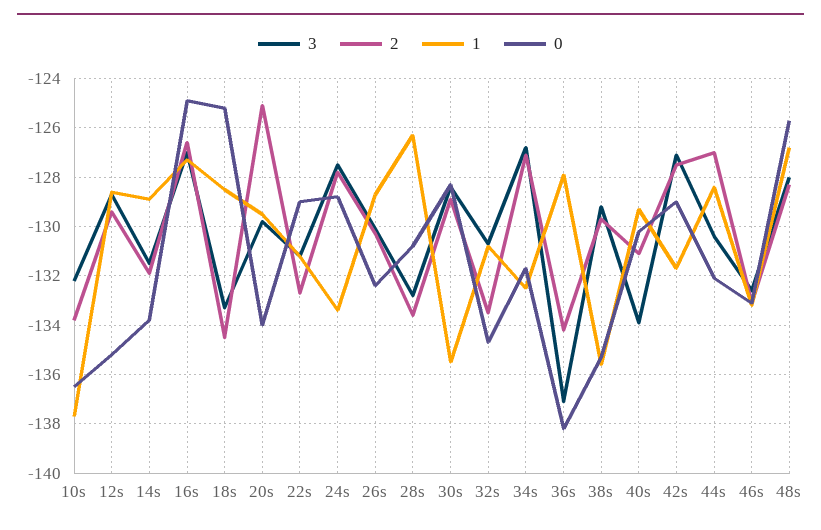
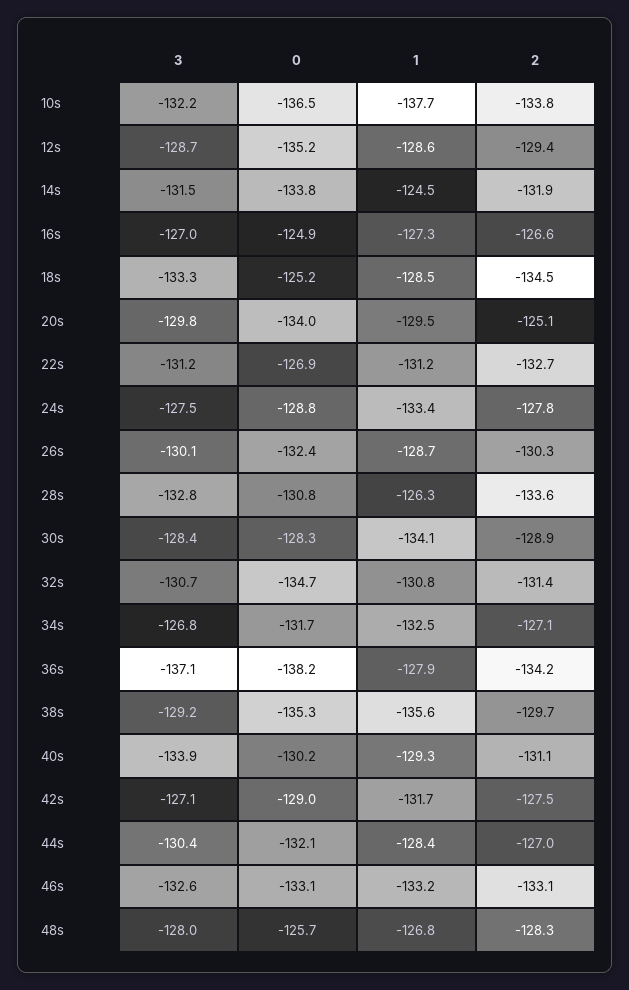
  {
    "3": {
      "10s": -132.2,
      "12s": -128.7,
      "14s": -131.5,
      "16s": -127,
      "18s": -133.3,
      "20s": -129.8,
      "22s": -131.2,
      "24s": -127.5,
      "26s": -130.1,
      "28s": -132.8,
      "30s": -128.4,
      "32s": -130.7,
      "34s": -126.8,
      "36s": -137.1,
      "38s": -129.2,
      "40s": -133.9,
      "42s": -127.1,
      "44s": -130.4,
      "46s": -132.6,
      "48s": -128
    },
    "2": {
      "10s": -133.8,
      "12s": -129.4,
      "14s": -131.9,
      "16s": -126.6,
      "18s": -134.5,
      "20s": -125.1,
      "22s": -132.7,
      "24s": -127.8,
      "26s": -130.3,
      "28s": -133.6,
      "30s": -128.9,
-     "32s": -133.5,
+     "32s": -131.4,
      "34s": -127.1,
      "36s": -134.2,
      "38s": -129.7,
      "40s": -131.1,
      "42s": -127.5,
      "44s": -127,
      "46s": -133.1,
      "48s": -128.3
    },
    "1": {
      "10s": -137.7,
      "12s": -128.6,
-     "14s": -129,
+     "14s": -124.5,
      "16s": -127.3,
      "18s": -128.5,
      "20s": -129.5,
      "22s": -131.2,
      "24s": -133.4,
      "26s": -128.7,
      "28s": -126.3,
-     "30s": -135.5,
+     "30s": -134.1,
      "32s": -130.8,
      "34s": -132.5,
      "36s": -127.9,
      "38s": -135.6,
      "40s": -129.3,
      "42s": -131.7,
      "44s": -128.4,
      "46s": -133.2,
      "48s": -126.8
    },
    "0": {
      "10s": -136.5,
      "12s": -135.2,
      "14s": -133.8,
      "16s": -124.9,
      "18s": -125.2,
      "20s": -134,
-     "22s": -129,
+     "22s": -126.9,
      "24s": -128.8,
      "26s": -132.4,
      "28s": -130.8,
      "30s": -128.3,
      "32s": -134.7,
      "34s": -131.7,
      "36s": -138.2,
      "38s": -135.3,
      "40s": -130.2,
      "42s": -129,
      "44s": -132.1,
      "46s": -133.1,
      "48s": -125.7
    }
  }

